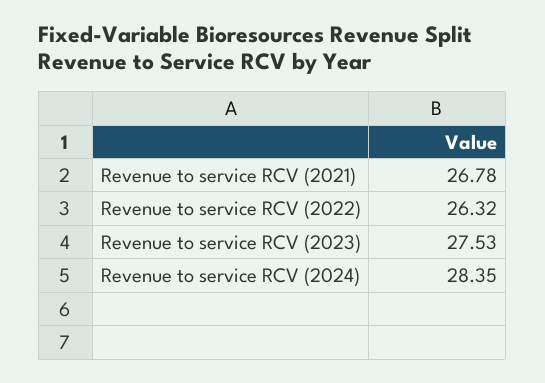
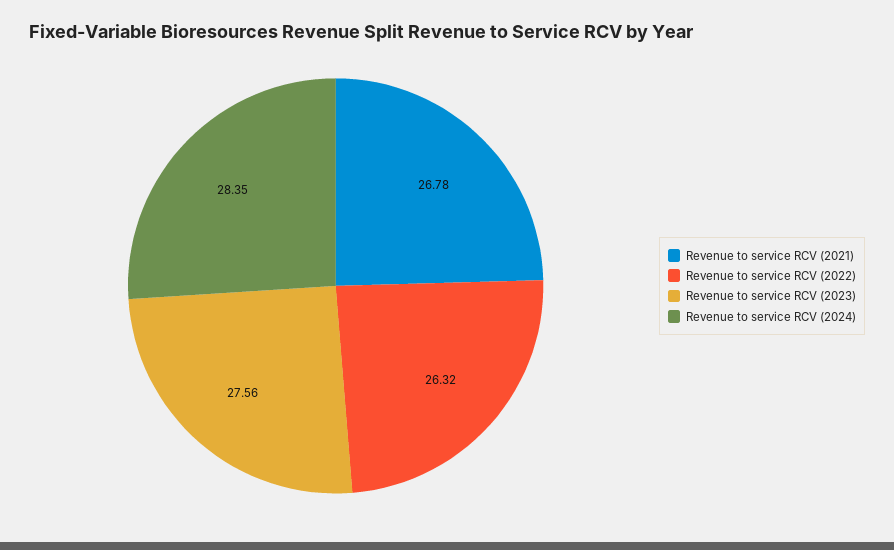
  {
    "Revenue to service RCV (2021)": 26.78,
    "Revenue to service RCV (2022)": 26.32,
-   "Revenue to service RCV (2023)": 27.53,
+   "Revenue to service RCV (2023)": 27.56,
    "Revenue to service RCV (2024)": 28.35
  }

